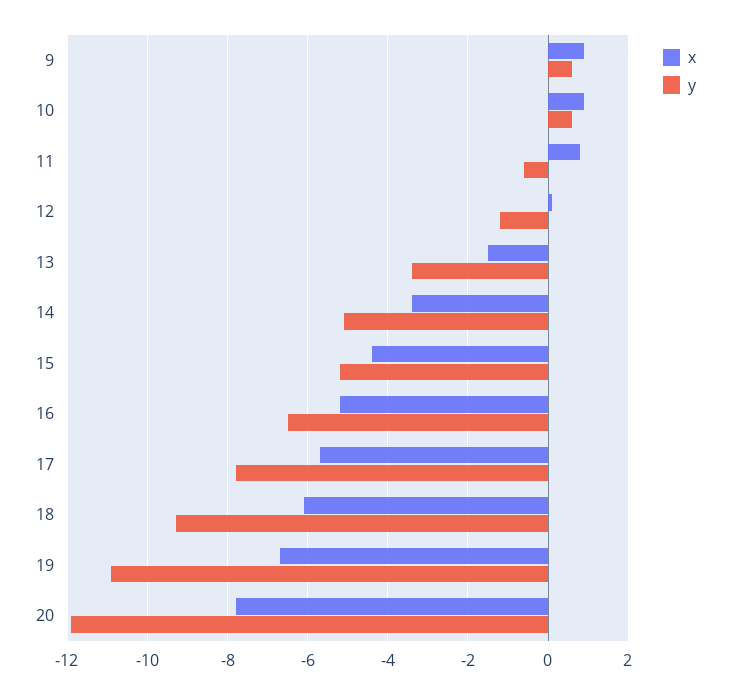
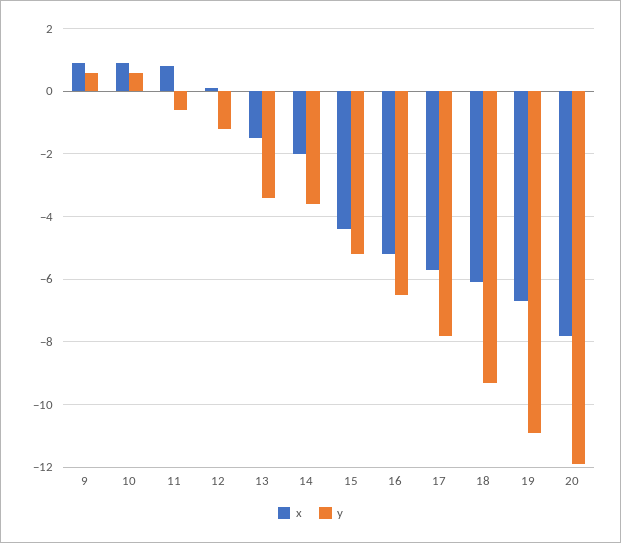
  {
    "x": {
      "9": 1,
      "10": 1,
      "11": 1,
      "12": 0,
      "13": -1.5,
-     "14": -3.5,
+     "14": -2,
      "15": -4.5,
      "16": -5,
      "17": -5.5,
      "18": -6,
      "19": -6.5,
      "20": -8
    },
    "y": {
      "9": 0.5,
      "10": 0.5,
      "11": -0.5,
      "12": -1,
      "13": -3.5,
-     "14": -5,
+     "14": -3.5,
      "15": -5,
      "16": -6.5,
      "17": -8,
      "18": -9.5,
      "19": -11,
      "20": -12
    }
  }

